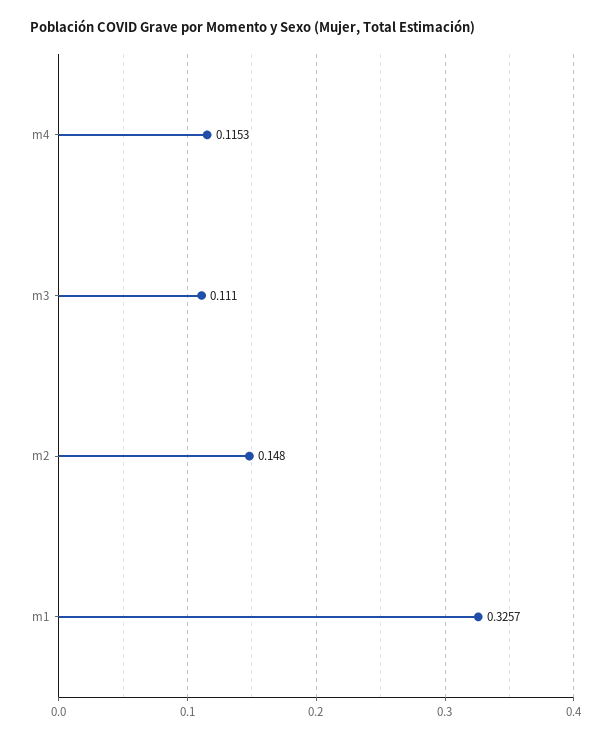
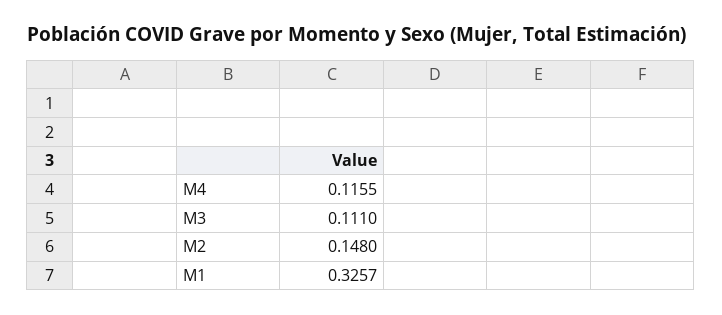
  {
-   "m4": 0.1153,
+   "m4": 0.1155,
    "m3": 0.111,
    "m2": 0.148,
    "m1": 0.3257
  }

